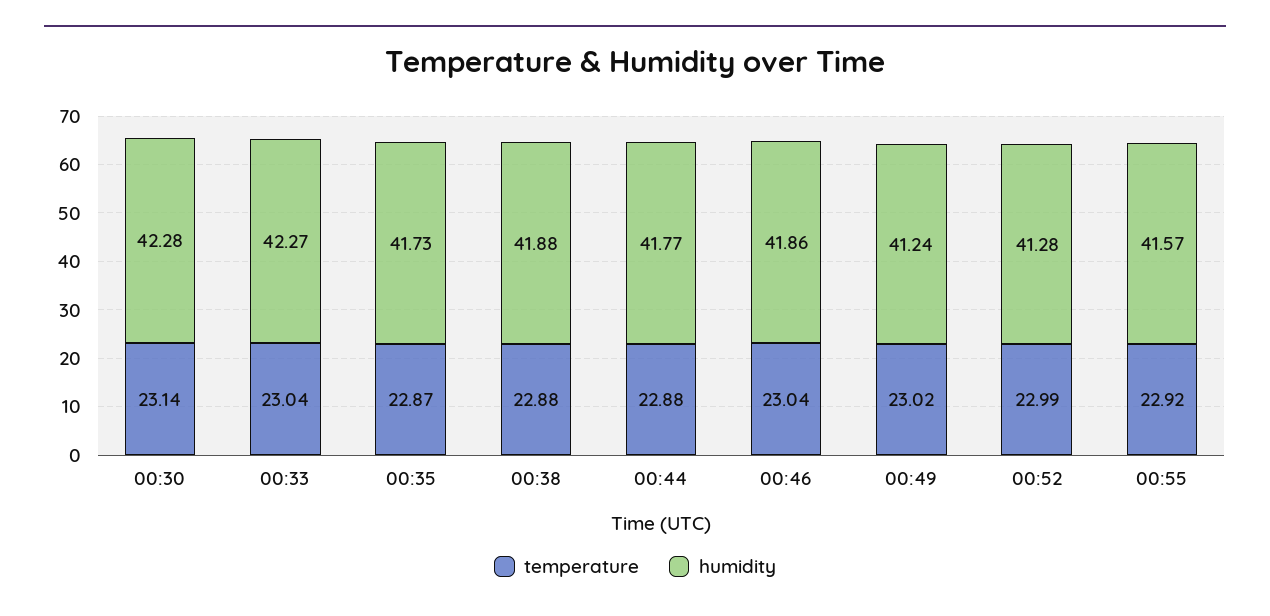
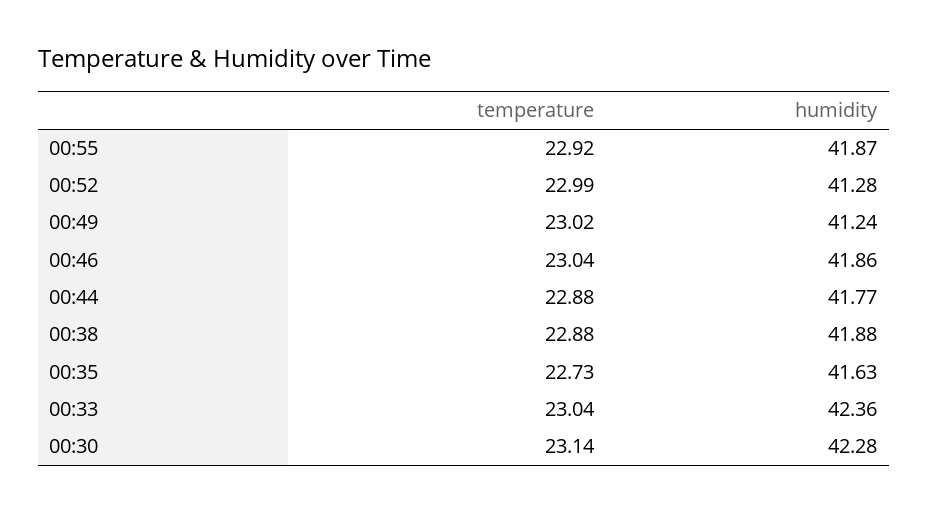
  {
    "temperature": {
      "00:30": 23.14,
      "00:33": 23.04,
-     "00:35": 22.87,
+     "00:35": 22.73,
      "00:38": 22.88,
      "00:44": 22.88,
      "00:46": 23.04,
      "00:49": 23.02,
      "00:52": 22.99,
      "00:55": 22.92
    },
    "humidity": {
      "00:30": 42.28,
-     "00:33": 42.27,
+     "00:33": 42.36,
-     "00:35": 41.73,
+     "00:35": 41.63,
      "00:38": 41.88,
      "00:44": 41.77,
      "00:46": 41.86,
      "00:49": 41.24,
      "00:52": 41.28,
-     "00:55": 41.57
+     "00:55": 41.87
    }
  }

